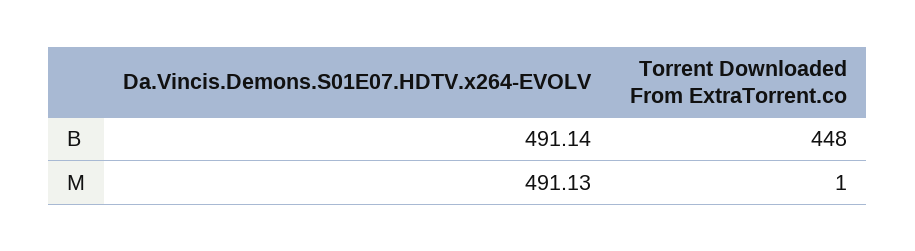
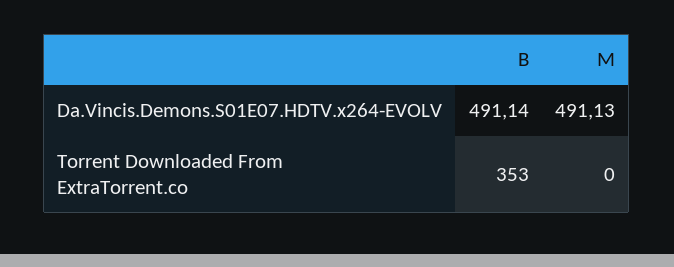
  {
    "Da.Vincis.Demons.S01E07.HDTV.x264-EVOLV": {
      "B": 491.14,
      "M": 491.13
    },
    "Torrent Downloaded From ExtraTorrent.co": {
-     "B": 448,
+     "B": 353,
-     "M": 1
+     "M": 0
    }
  }

